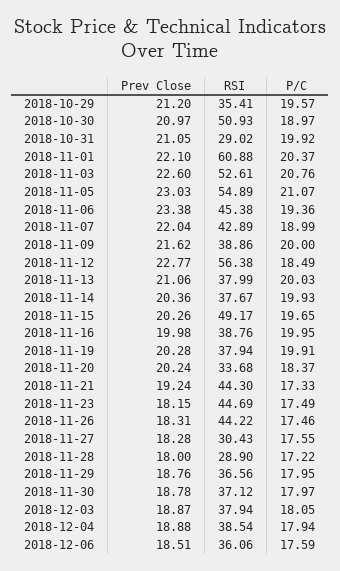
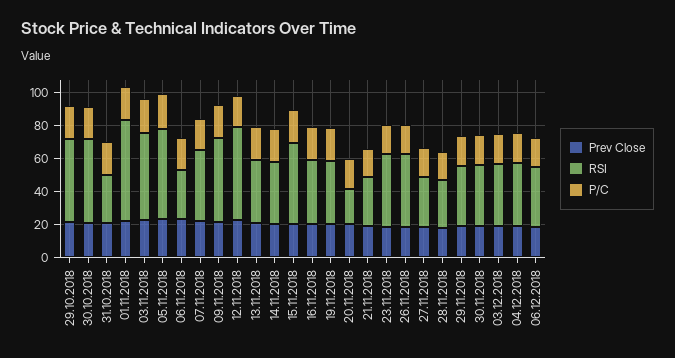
  {
    "Prev Close": {
      "2018-10-29": 21.2,
      "2018-10-30": 20.97,
      "2018-10-31": 21.05,
      "2018-11-01": 22.1,
      "2018-11-03": 22.6,
      "2018-11-05": 23.03,
      "2018-11-06": 23.38,
      "2018-11-07": 22.04,
      "2018-11-09": 21.62,
      "2018-11-12": 22.77,
      "2018-11-13": 21.06,
      "2018-11-14": 20.36,
      "2018-11-15": 20.26,
      "2018-11-16": 19.98,
      "2018-11-19": 20.28,
      "2018-11-20": 20.24,
      "2018-11-21": 19.24,
      "2018-11-23": 18.15,
      "2018-11-26": 18.31,
      "2018-11-27": 18.28,
      "2018-11-28": 18,
      "2018-11-29": 18.76,
      "2018-11-30": 18.78,
      "2018-12-03": 18.87,
      "2018-12-04": 18.88,
      "2018-12-06": 18.51
    },
    "RSI": {
-     "2018-10-29": 35.41,
+     "2018-10-29": 50,
      "2018-10-30": 50.93,
      "2018-10-31": 29.02,
      "2018-11-01": 60.88,
      "2018-11-03": 52.61,
      "2018-11-05": 54.89,
-     "2018-11-06": 45.38,
+     "2018-11-06": 30,
      "2018-11-07": 42.89,
-     "2018-11-09": 38.86,
+     "2018-11-09": 50,
      "2018-11-12": 56.38,
      "2018-11-13": 37.99,
      "2018-11-14": 37.67,
      "2018-11-15": 49.17,
      "2018-11-16": 38.76,
      "2018-11-19": 37.94,
-     "2018-11-20": 33.68,
+     "2018-11-20": 20,
-     "2018-11-21": 44.3,
+     "2018-11-21": 30,
      "2018-11-23": 44.69,
      "2018-11-26": 44.22,
      "2018-11-27": 30.43,
      "2018-11-28": 28.9,
      "2018-11-29": 36.56,
      "2018-11-30": 37.12,
      "2018-12-03": 37.94,
      "2018-12-04": 38.54,
      "2018-12-06": 36.06
    },
    "P/C": {
      "2018-10-29": 19.57,
      "2018-10-30": 18.97,
      "2018-10-31": 19.92,
      "2018-11-01": 20.37,
      "2018-11-03": 20.76,
      "2018-11-05": 21.07,
      "2018-11-06": 19.36,
      "2018-11-07": 18.99,
      "2018-11-09": 20,
      "2018-11-12": 18.49,
      "2018-11-13": 20.03,
      "2018-11-14": 19.93,
      "2018-11-15": 19.65,
      "2018-11-16": 19.95,
      "2018-11-19": 19.91,
      "2018-11-20": 18.37,
      "2018-11-21": 17.33,
      "2018-11-23": 17.49,
      "2018-11-26": 17.46,
      "2018-11-27": 17.55,
      "2018-11-28": 17.22,
      "2018-11-29": 17.95,
      "2018-11-30": 17.97,
      "2018-12-03": 18.05,
      "2018-12-04": 17.94,
      "2018-12-06": 17.59
    }
  }

